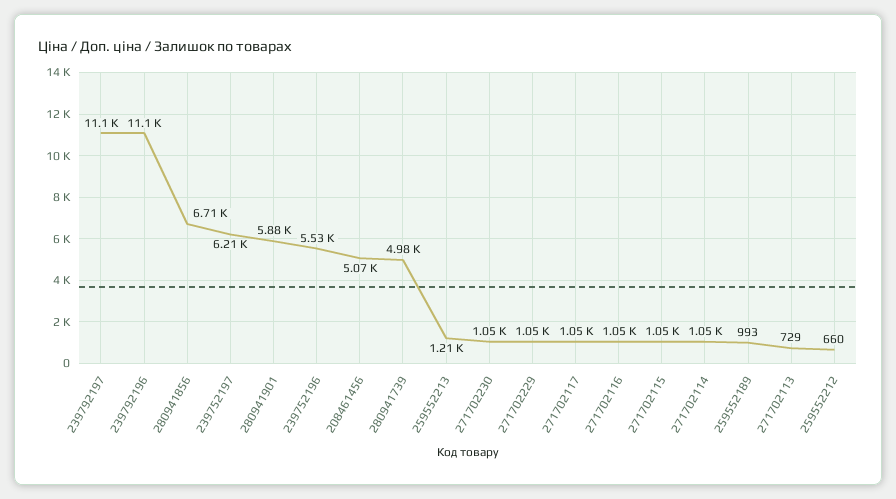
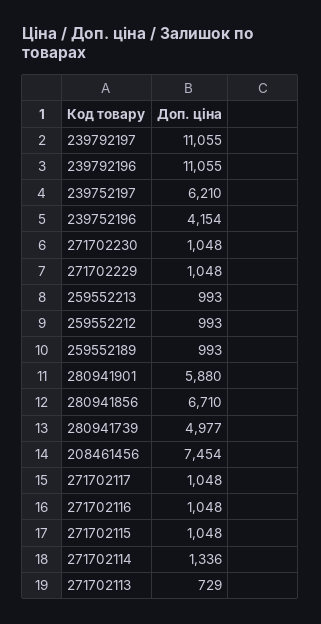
  {
    "239792197": 11055,
    "239792196": 11055,
    "280941856": 6710,
    "239752197": 6210,
    "280941901": 5880,
-   "239752196": 5530,
+   "239752196": 4154,
-   "208461456": 5070,
+   "208461456": 7454,
    "280941739": 4977,
-   "259552213": 1210,
+   "259552213": 993,
    "271702230": 1048,
    "271702229": 1048,
    "271702117": 1048,
    "271702116": 1048,
    "271702115": 1048,
-   "271702114": 1050,
+   "271702114": 1336,
    "259552189": 993,
    "271702113": 729,
-   "259552212": 660
+   "259552212": 993
  }

